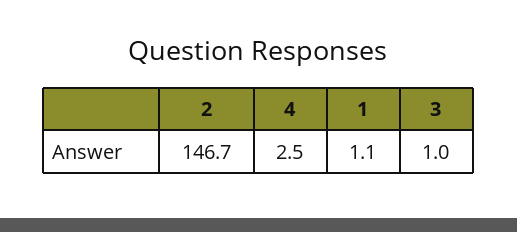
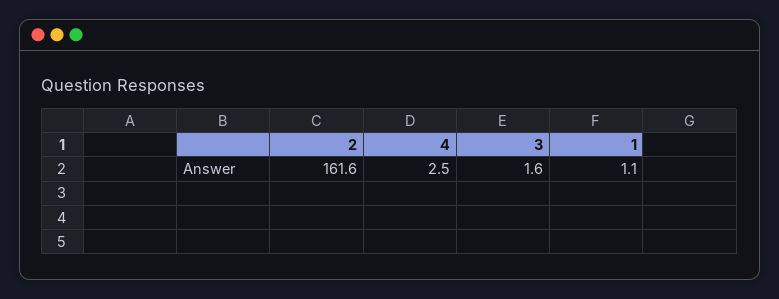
  {
-   "2": 146.7,
+   "2": 161.6,
    "4": 2.5,
    "1": 1.1,
-   "3": 1
+   "3": 1.6
  }

